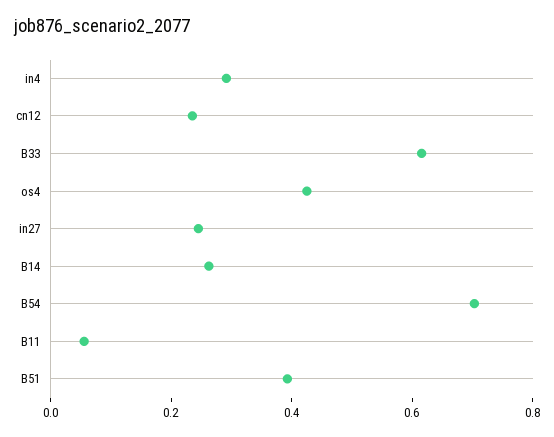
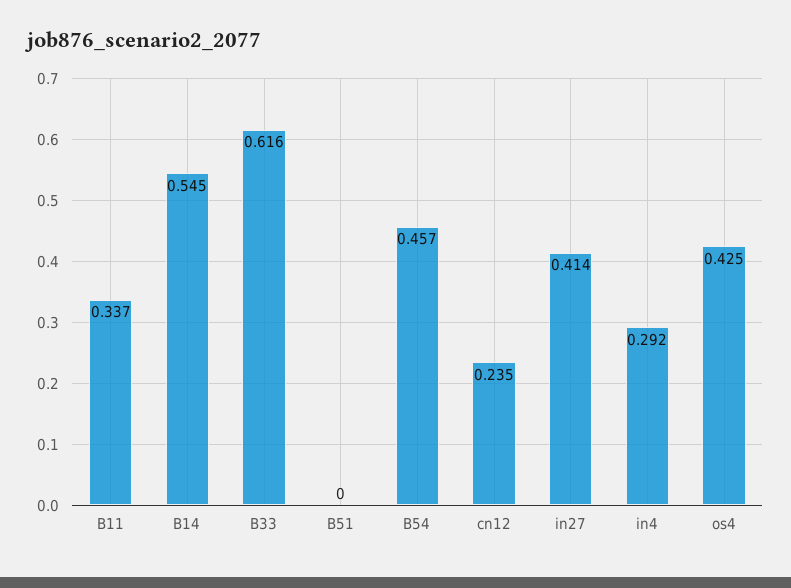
  {
    "in4": 0.292,
    "cn12": 0.235,
    "B33": 0.616,
    "os4": 0.425,
-   "in27": 0.25,
+   "in27": 0.414,
-   "B14": 0.25,
+   "B14": 0.545,
-   "B54": 0.7,
+   "B54": 0.457,
-   "B11": 0.05,
+   "B11": 0.337,
-   "B51": 0.4
+   "B51": 0
  }

